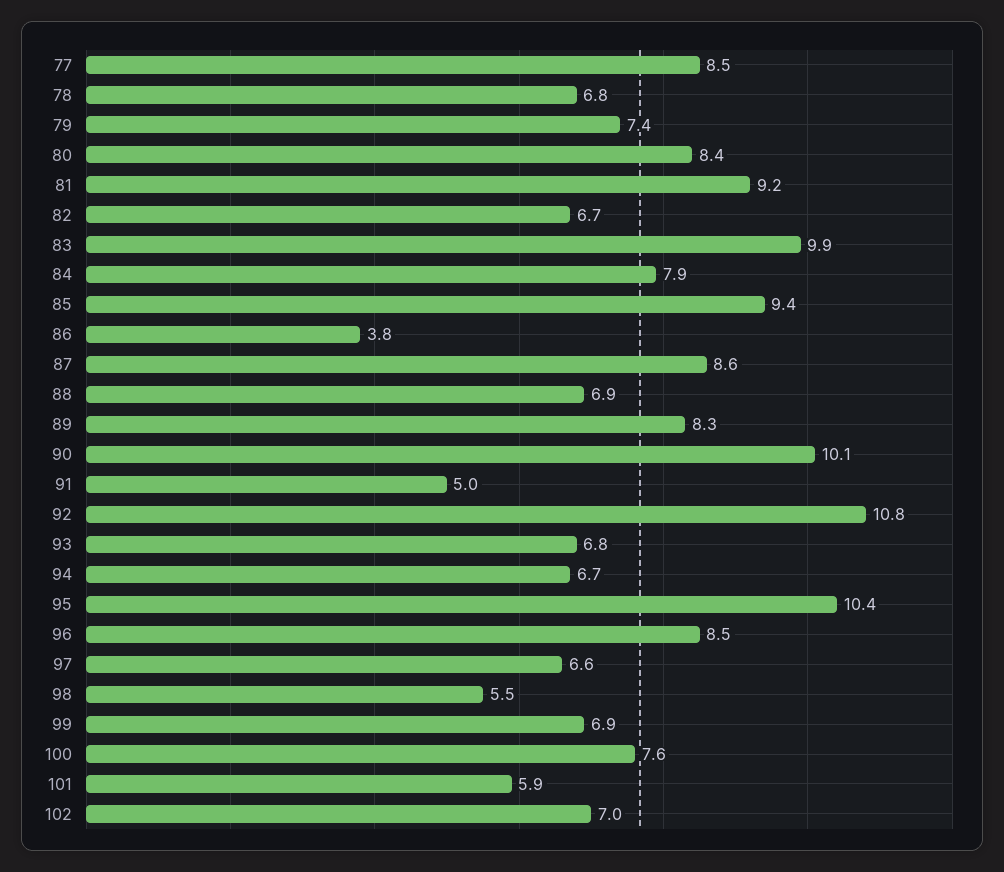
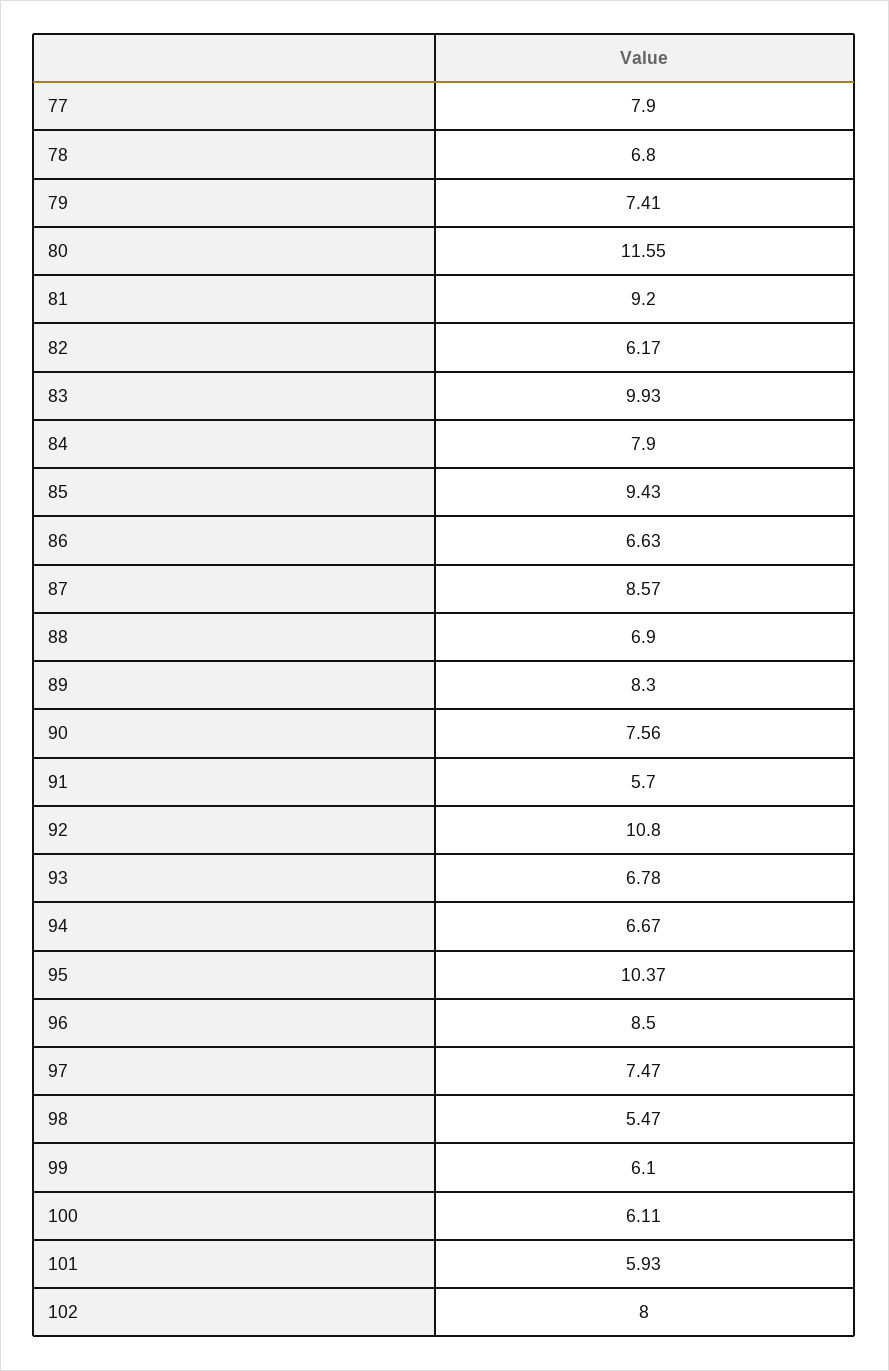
  {
-   "77": 8.5,
+   "77": 7.9,
    "78": 6.8,
    "79": 7.41,
-   "80": 8.4,
+   "80": 11.55,
    "81": 9.2,
-   "82": 6.7,
+   "82": 6.17,
    "83": 9.93,
    "84": 7.9,
    "85": 9.43,
-   "86": 3.8,
+   "86": 6.63,
    "87": 8.57,
    "88": 6.9,
    "89": 8.3,
-   "90": 10.1,
+   "90": 7.56,
-   "91": 5,
+   "91": 5.7,
    "92": 10.8,
    "93": 6.78,
    "94": 6.67,
    "95": 10.37,
    "96": 8.5,
-   "97": 6.6,
+   "97": 7.47,
    "98": 5.47,
-   "99": 6.9,
+   "99": 6.1,
-   "100": 7.6,
+   "100": 6.11,
    "101": 5.93,
-   "102": 7
+   "102": 8
  }

